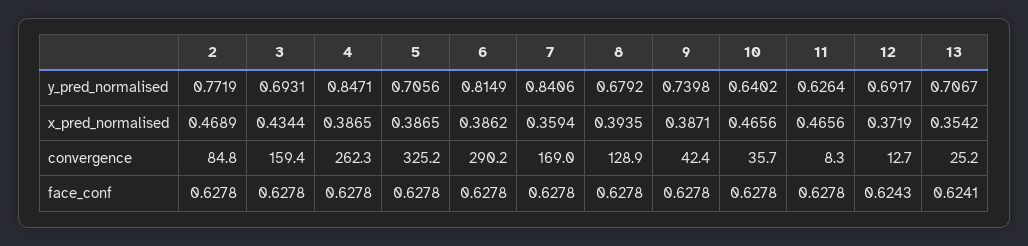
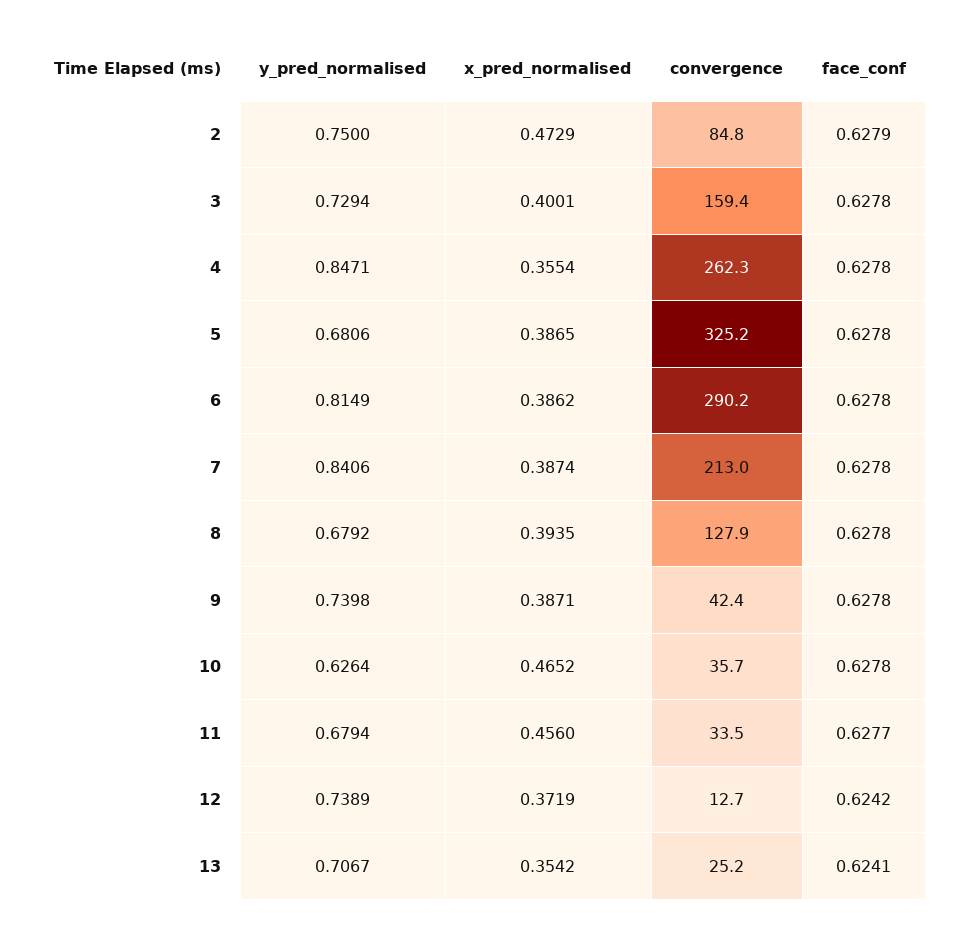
  {
    "2": {
-     "y_pred_normalised": 0.7719,
+     "y_pred_normalised": 0.75,
-     "x_pred_normalised": 0.4689,
+     "x_pred_normalised": 0.4729,
      "convergence": 84.8,
-     "face_conf": 0.6278
+     "face_conf": 0.6279
    },
    "3": {
-     "y_pred_normalised": 0.6931,
+     "y_pred_normalised": 0.7294,
-     "x_pred_normalised": 0.4344,
+     "x_pred_normalised": 0.4001,
      "convergence": 159.4,
      "face_conf": 0.6278
    },
    "4": {
      "y_pred_normalised": 0.8471,
-     "x_pred_normalised": 0.3865,
+     "x_pred_normalised": 0.3554,
      "convergence": 262.3,
      "face_conf": 0.6278
    },
    "5": {
-     "y_pred_normalised": 0.7056,
+     "y_pred_normalised": 0.6806,
      "x_pred_normalised": 0.3865,
      "convergence": 325.2,
      "face_conf": 0.6278
    },
    "6": {
      "y_pred_normalised": 0.8149,
      "x_pred_normalised": 0.3862,
      "convergence": 290.2,
      "face_conf": 0.6278
    },
    "7": {
      "y_pred_normalised": 0.8406,
-     "x_pred_normalised": 0.3594,
+     "x_pred_normalised": 0.3874,
-     "convergence": 169,
+     "convergence": 213,
      "face_conf": 0.6278
    },
    "8": {
      "y_pred_normalised": 0.6792,
      "x_pred_normalised": 0.3935,
-     "convergence": 128.9,
+     "convergence": 127.9,
      "face_conf": 0.6278
    },
    "9": {
      "y_pred_normalised": 0.7398,
      "x_pred_normalised": 0.3871,
      "convergence": 42.4,
      "face_conf": 0.6278
    },
    "10": {
-     "y_pred_normalised": 0.6402,
+     "y_pred_normalised": 0.6264,
-     "x_pred_normalised": 0.4656,
+     "x_pred_normalised": 0.4652,
      "convergence": 35.7,
      "face_conf": 0.6278
    },
    "11": {
-     "y_pred_normalised": 0.6264,
+     "y_pred_normalised": 0.6794,
-     "x_pred_normalised": 0.4656,
+     "x_pred_normalised": 0.456,
-     "convergence": 8.3,
+     "convergence": 33.5,
-     "face_conf": 0.6278
+     "face_conf": 0.6277
    },
    "12": {
-     "y_pred_normalised": 0.6917,
+     "y_pred_normalised": 0.7389,
      "x_pred_normalised": 0.3719,
      "convergence": 12.7,
-     "face_conf": 0.6243
+     "face_conf": 0.6242
    },
    "13": {
      "y_pred_normalised": 0.7067,
      "x_pred_normalised": 0.3542,
      "convergence": 25.2,
      "face_conf": 0.6241
    }
  }

